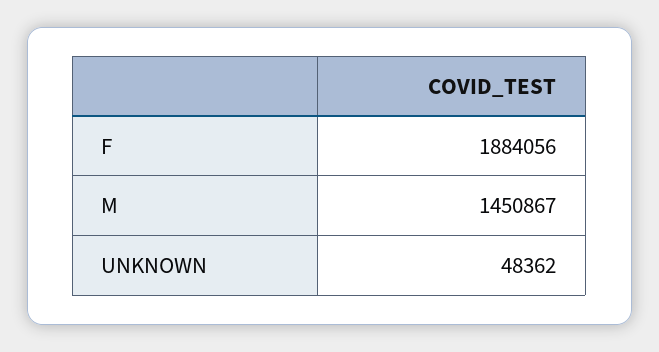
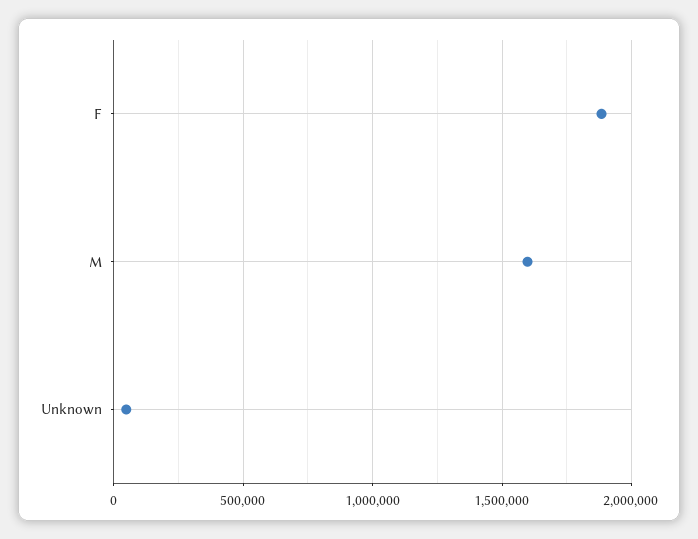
  {
    "F": 1884056,
-   "M": 1450867,
+   "M": 1600000,
    "UNKNOWN": 48362
  }

